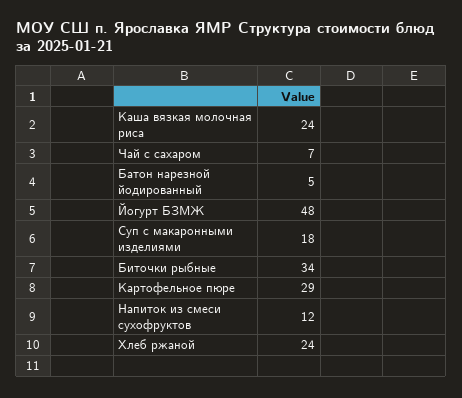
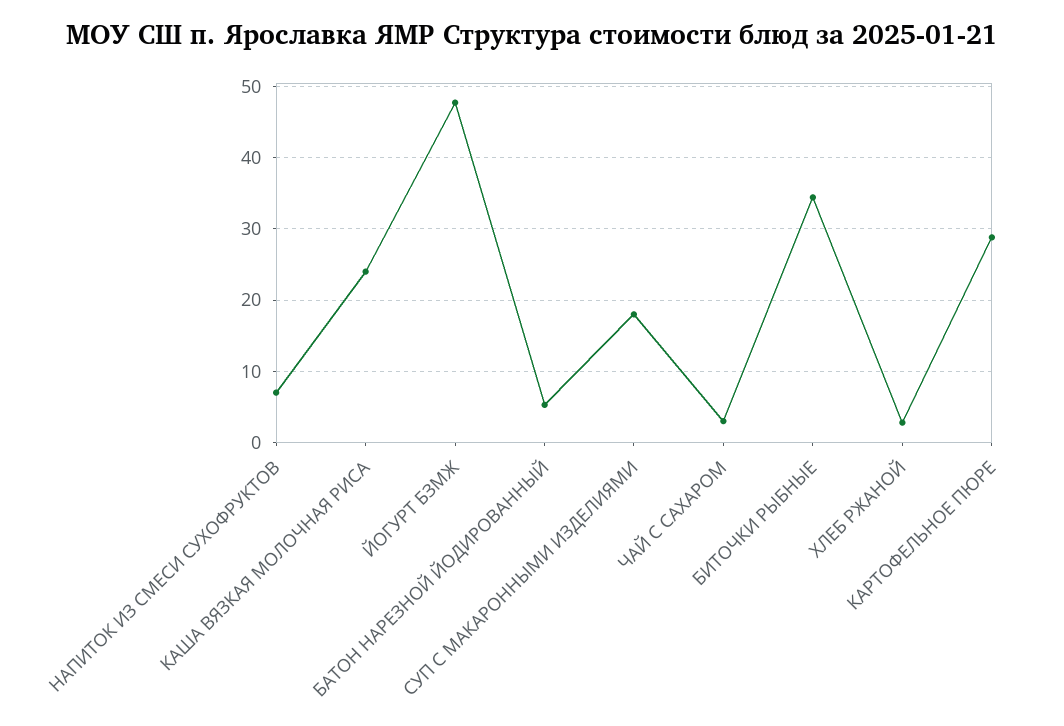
  {
    "Каша вязкая молочная риса": 24,
-   "Чай с сахаром": 7,
+   "Чай с сахаром": 3,
    "Батон нарезной йодированный": 5,
    "Йогурт БЗМЖ": 48,
    "Суп с макаронными изделиями": 18,
    "Биточки рыбные": 34,
    "Картофельное пюре": 29,
-   "Напиток из смеси сухофруктов": 12,
+   "Напиток из смеси сухофруктов": 7,
-   "Хлеб ржаной": 24
+   "Хлеб ржаной": 3
  }

